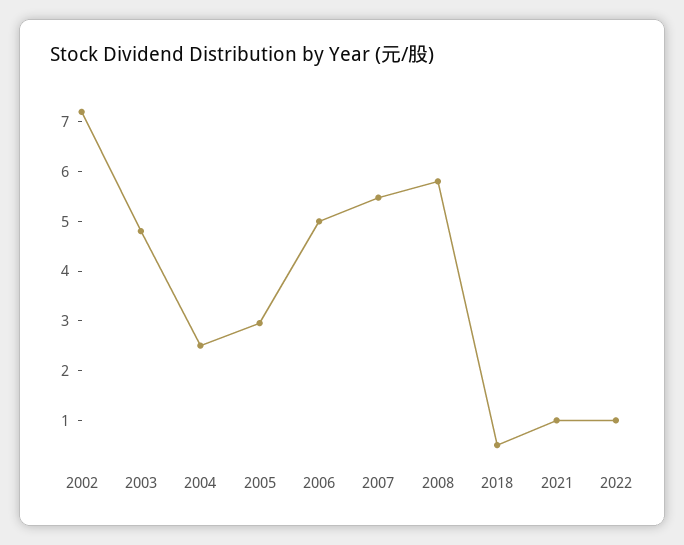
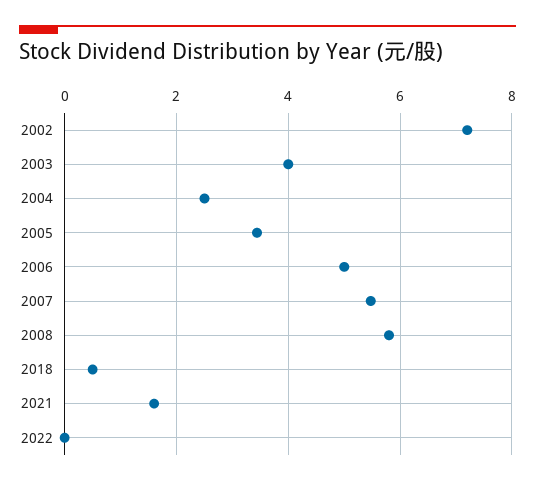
  {
    "2002": 7.2,
-   "2003": 4.8,
+   "2003": 4,
    "2004": 2.6,
-   "2005": 3,
+   "2005": 3.4,
    "2006": 5,
    "2007": 5.4,
    "2008": 5.8,
    "2018": 0.6,
-   "2021": 1,
+   "2021": 1.6,
-   "2022": 1
+   "2022": 0
  }

